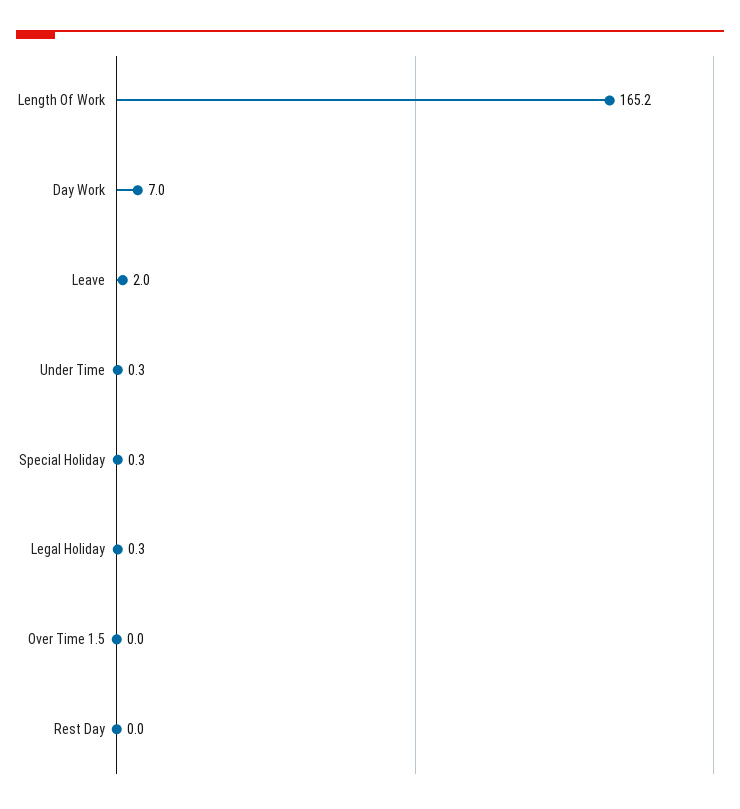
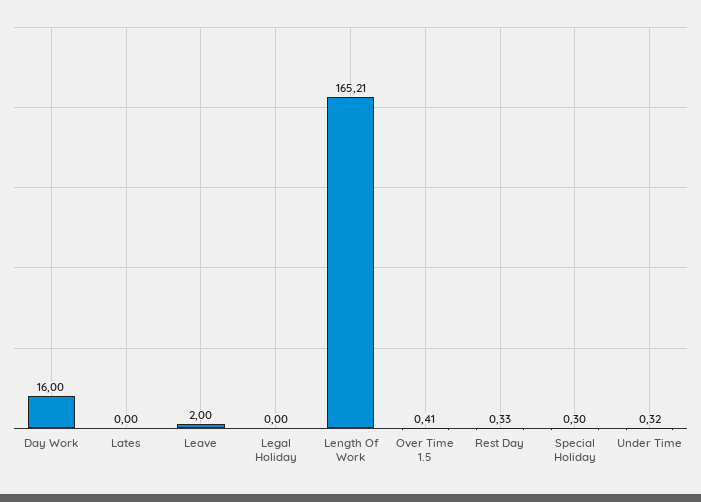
  {
    "Length Of Work": 165.21,
-   "Day Work": 7,
+   "Day Work": 16,
    "Leave": 2,
    "Under Time": 0.32,
    "Special Holiday": 0.3,
-   "Legal Holiday": 0.3,
+   "Legal Holiday": 0,
-   "Over Time 1.5": 0,
+   "Over Time 1.5": 0.41,
-   "Rest Day": 0
+   "Rest Day": 0.33,
+   "Lates": 0
  }

